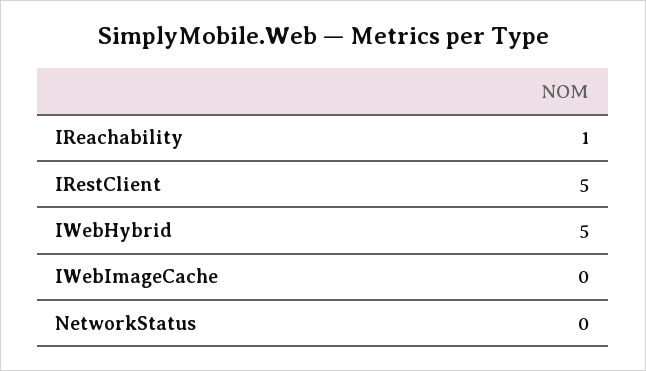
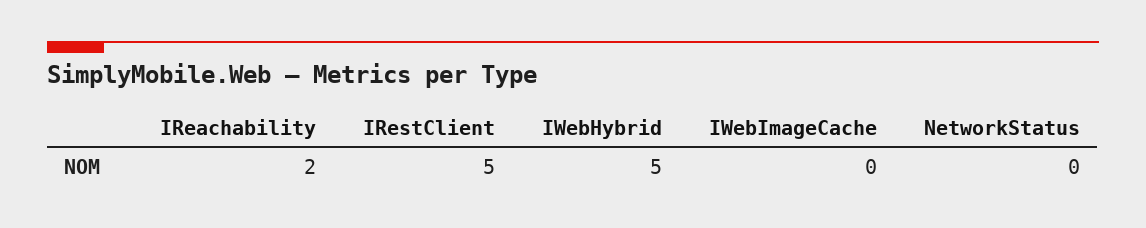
  {
-   "IReachability": 1,
+   "IReachability": 2,
    "IRestClient": 5,
    "IWebHybrid": 5,
    "IWebImageCache": 0,
    "NetworkStatus": 0
  }

